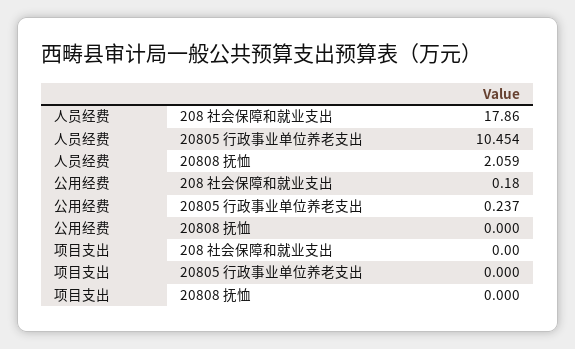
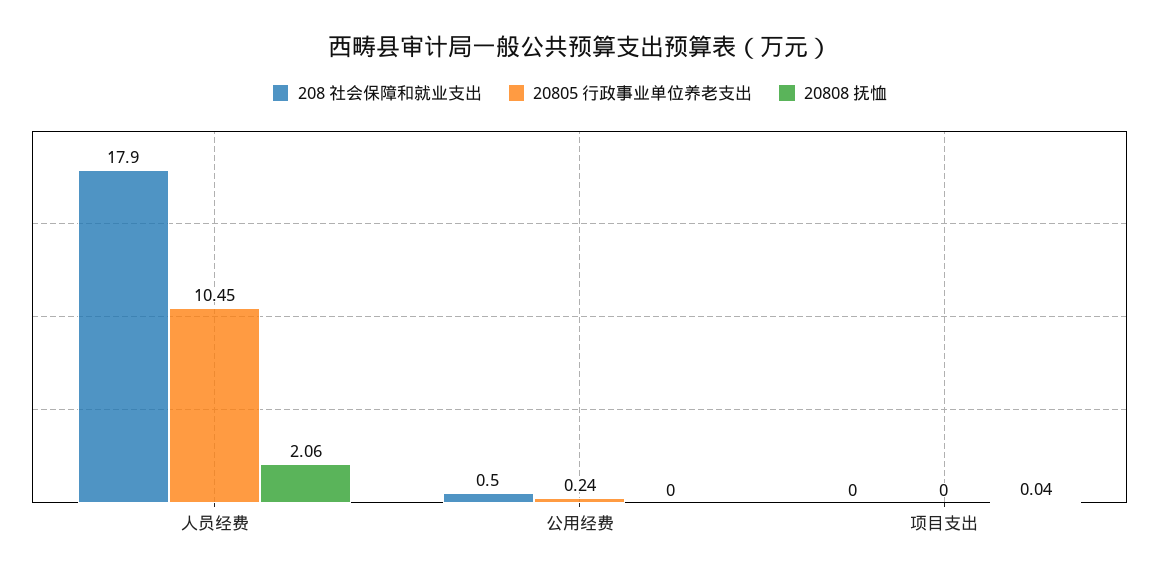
  {
    "208 社会保障和就业支出": {
      "人员经费": 17.86,
-     "公用经费": 0.18,
+     "公用经费": 0.5,
      "项目支出": 0
    },
    "20805 行政事业单位养老支出": {
      "人员经费": 10.454,
      "公用经费": 0.237,
      "项目支出": 0
    },
    "20808 抚恤": {
      "人员经费": 2.059,
      "公用经费": 0,
-     "项目支出": 0
+     "项目支出": 0.04
    }
  }

